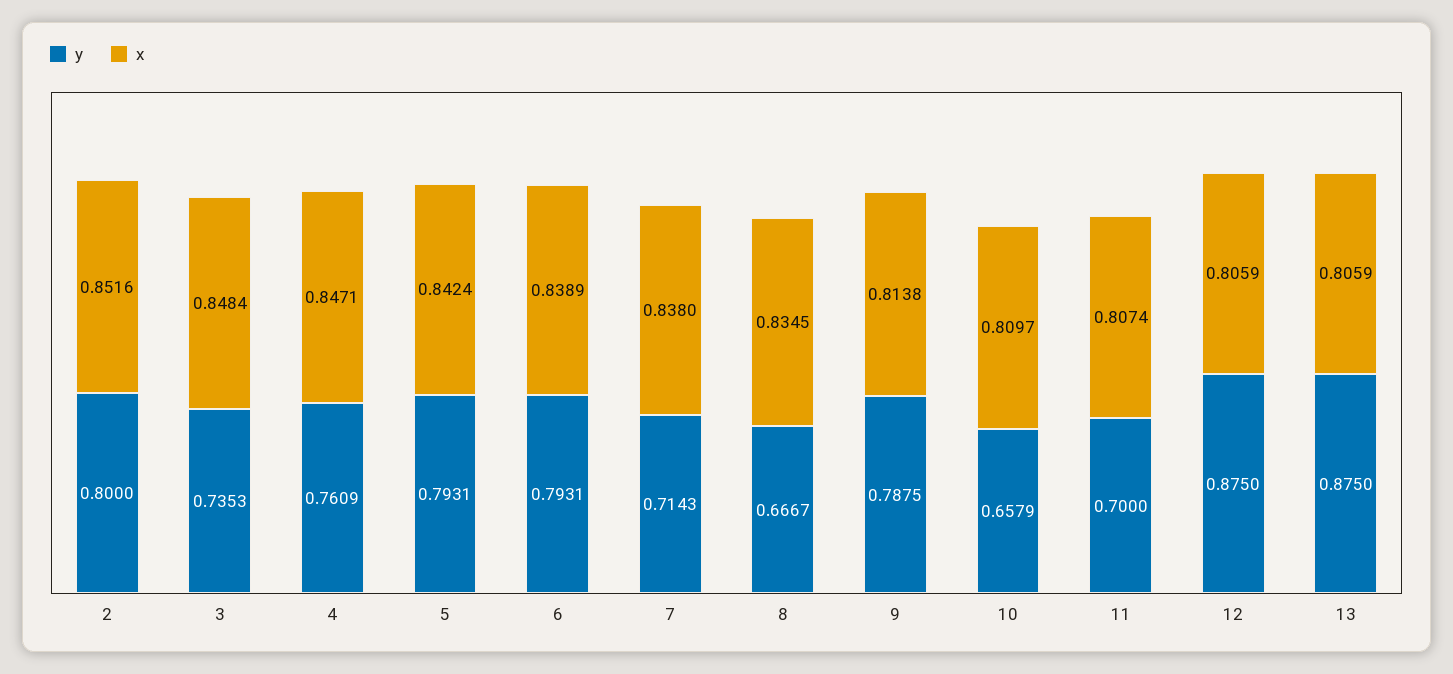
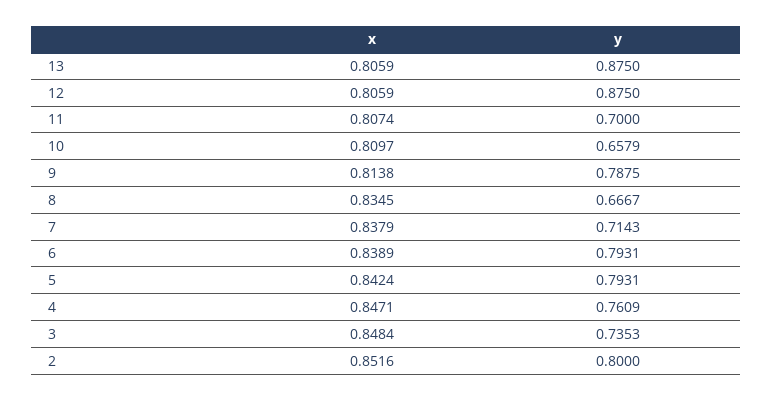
  {
    "y": {
      "2": 0.8,
      "3": 0.7353,
      "4": 0.7609,
      "5": 0.7931,
      "6": 0.7931,
      "7": 0.7143,
      "8": 0.6667,
      "9": 0.7875,
      "10": 0.6579,
      "11": 0.7,
      "12": 0.875,
      "13": 0.875
    },
    "x": {
      "2": 0.8516,
      "3": 0.8484,
      "4": 0.8471,
      "5": 0.8424,
      "6": 0.8389,
-     "7": 0.838,
+     "7": 0.8379,
      "8": 0.8345,
      "9": 0.8138,
      "10": 0.8097,
      "11": 0.8074,
      "12": 0.8059,
      "13": 0.8059
    }
  }

